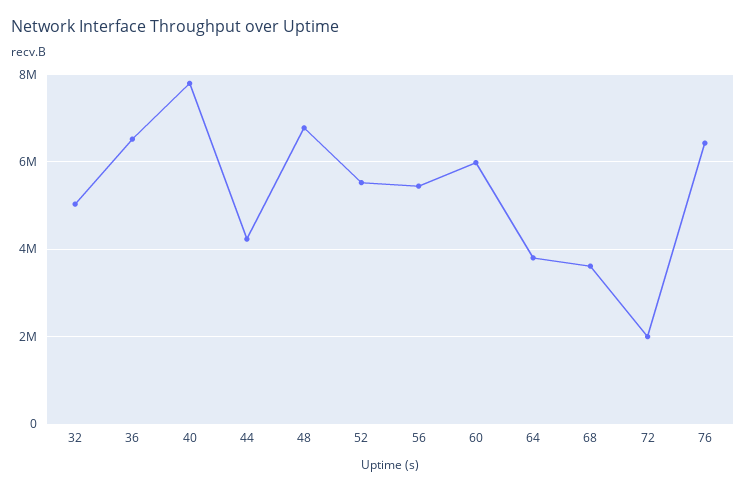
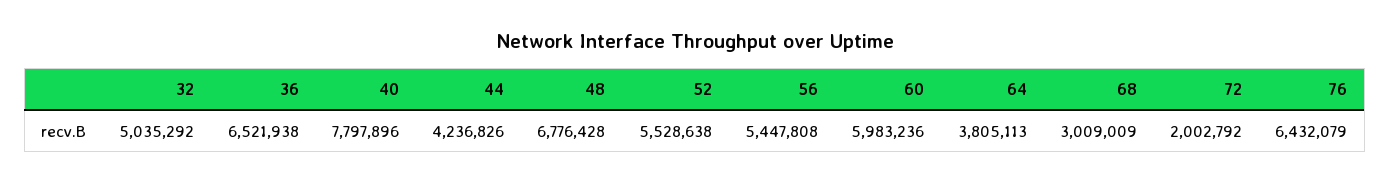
  {
    "32": 5035292,
    "36": 6521938,
    "40": 7797896,
    "44": 4236826,
    "48": 6776428,
    "52": 5528638,
    "56": 5447808,
    "60": 5983236,
    "64": 3805113,
-   "68": 3600000,
+   "68": 3009009,
    "72": 2002792,
    "76": 6432079
  }

